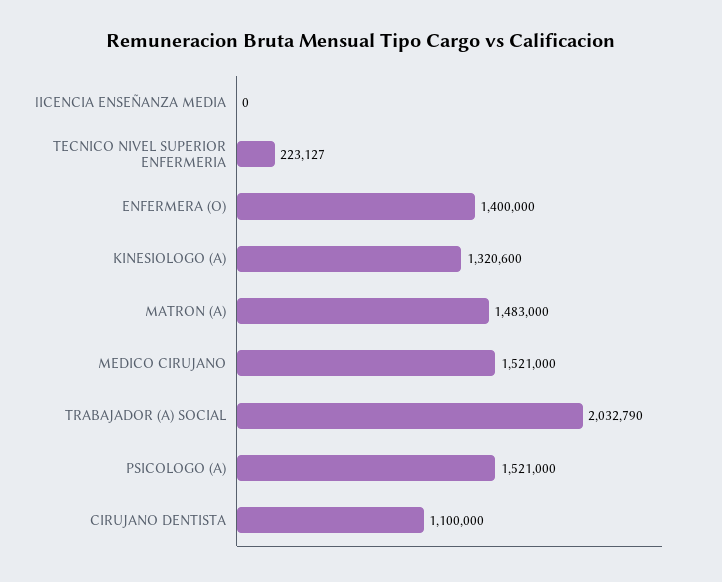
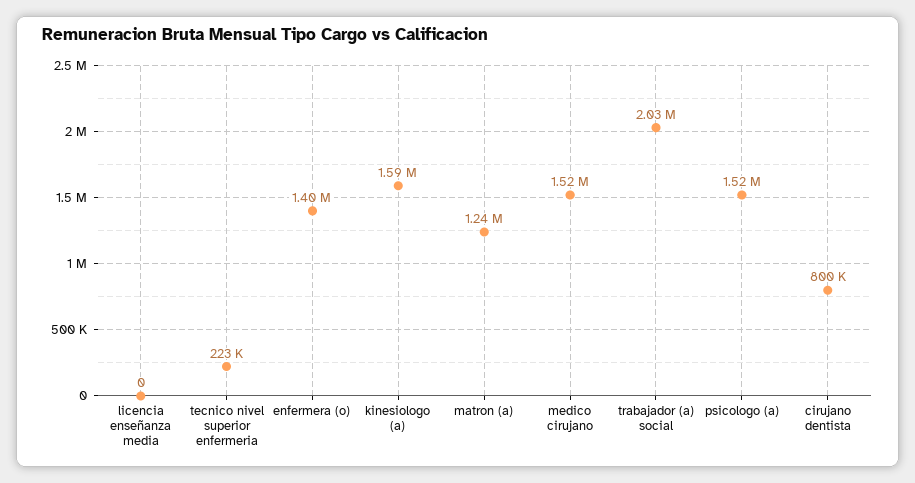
  {
    "lICENCIA ENSEÑANZA MEDIA": 0,
    "TECNICO NIVEL SUPERIOR ENFERMERIA": 223127,
    "ENFERMERA (O)": 1400000,
-   "KINESIOLOGO (A)": 1320600,
+   "KINESIOLOGO (A)": 1590000,
-   "MATRON (A)": 1483000,
+   "MATRON (A)": 1240000,
    "MEDICO CIRUJANO": 1521000,
    "TRABAJADOR (A) SOCIAL": 2032790,
    "PSICOLOGO (A)": 1521000,
-   "CIRUJANO DENTISTA": 1100000
+   "CIRUJANO DENTISTA": 800000
  }

